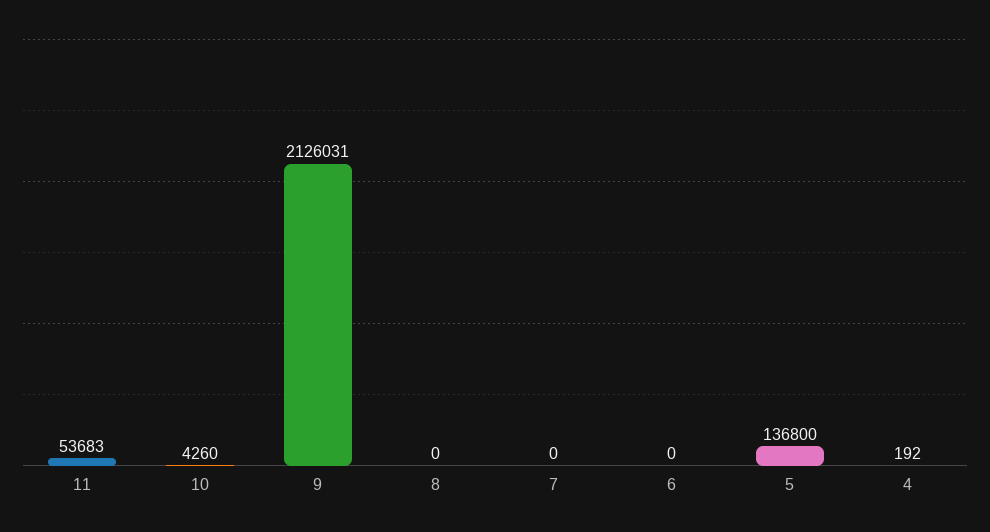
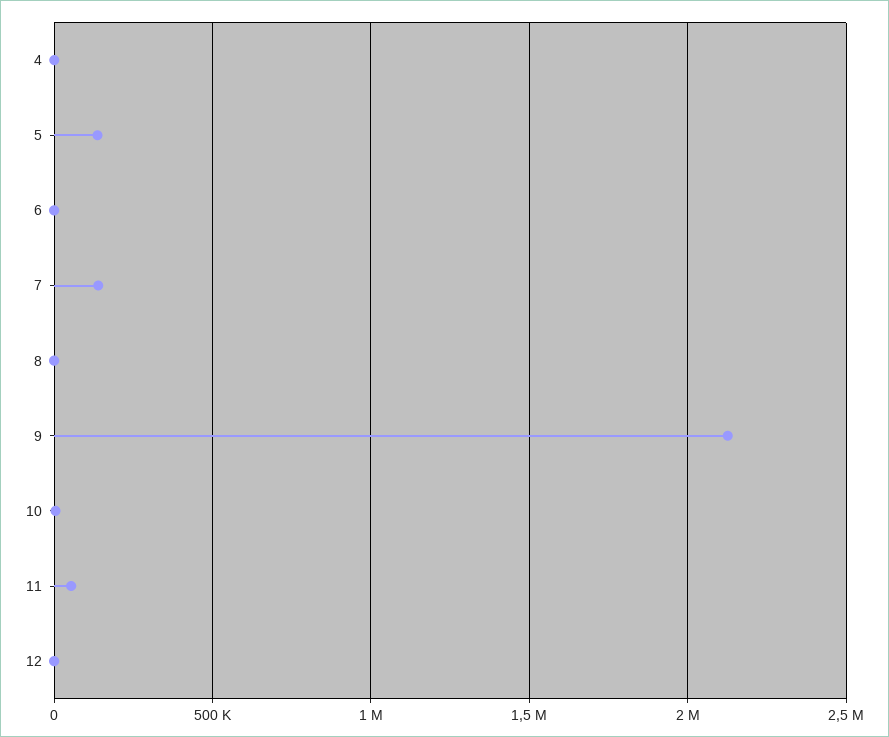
  {
    "11": 53683,
    "10": 4260,
    "9": 2126031,
    "8": 0,
-   "7": 0,
+   "7": 150000,
    "6": 0,
    "5": 136800,
-   "4": 192
+   "4": 192,
+   "12": 0
  }

